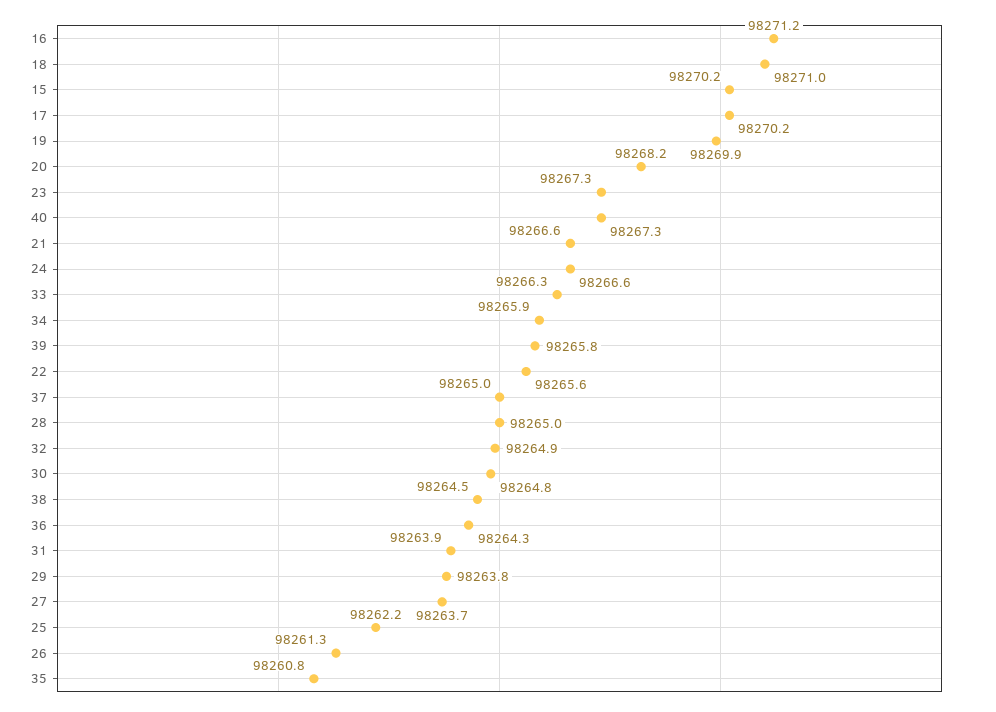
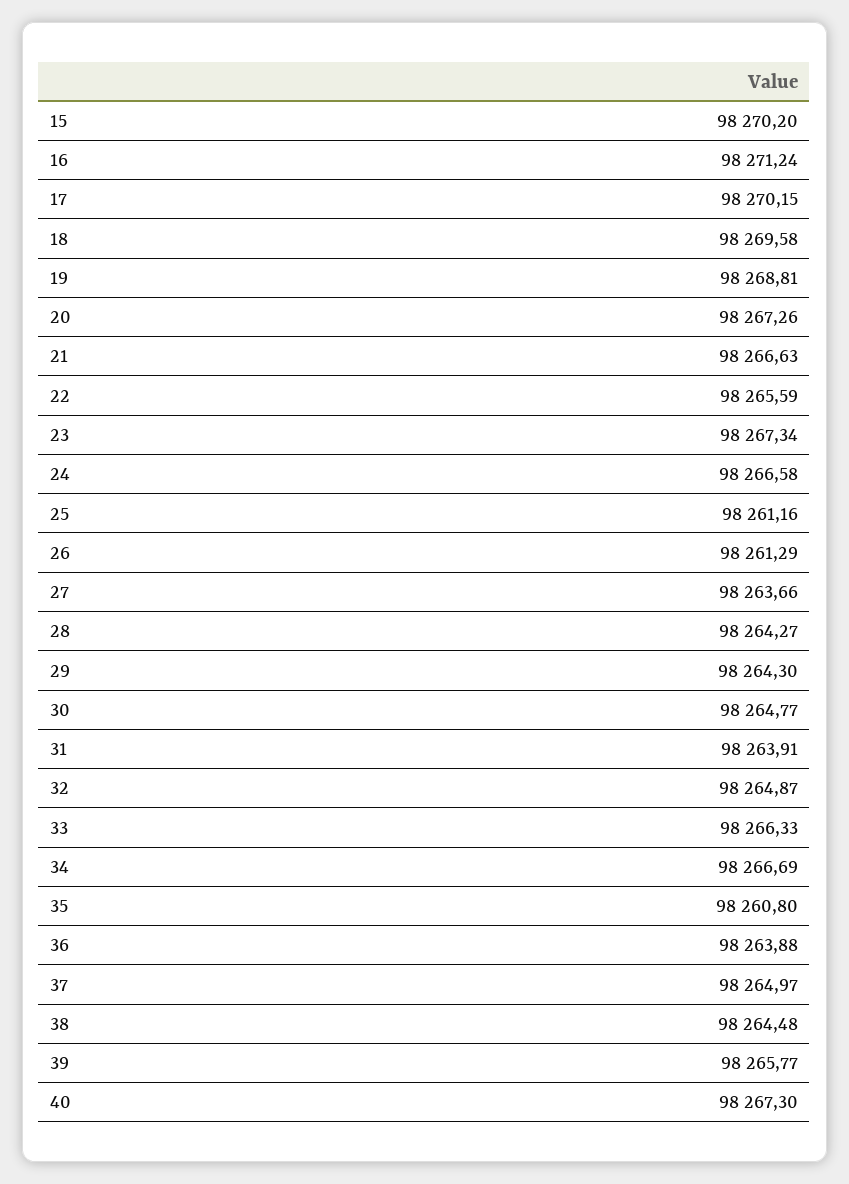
  {
    "16": 98271.24,
-   "18": 98271,
+   "18": 98269.58,
    "15": 98270.2,
    "17": 98270.15,
-   "19": 98269.9,
+   "19": 98268.81,
-   "20": 98268.2,
+   "20": 98267.26,
    "23": 98267.34,
    "40": 98267.3,
    "21": 98266.63,
    "24": 98266.58,
    "33": 98266.33,
-   "34": 98265.9,
+   "34": 98266.69,
    "39": 98265.77,
    "22": 98265.59,
    "37": 98264.97,
-   "28": 98265,
+   "28": 98264.27,
    "32": 98264.87,
    "30": 98264.77,
    "38": 98264.48,
-   "36": 98264.3,
+   "36": 98263.88,
    "31": 98263.91,
-   "29": 98263.8,
+   "29": 98264.3,
    "27": 98263.66,
-   "25": 98262.2,
+   "25": 98261.16,
    "26": 98261.29,
    "35": 98260.8
  }

